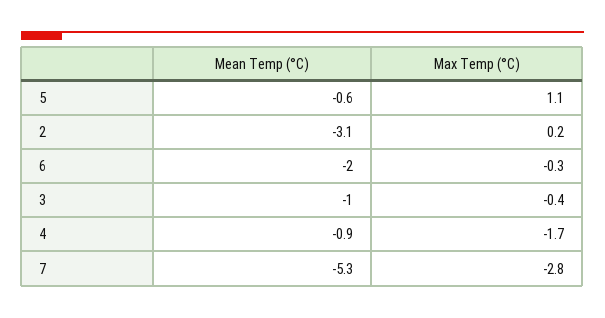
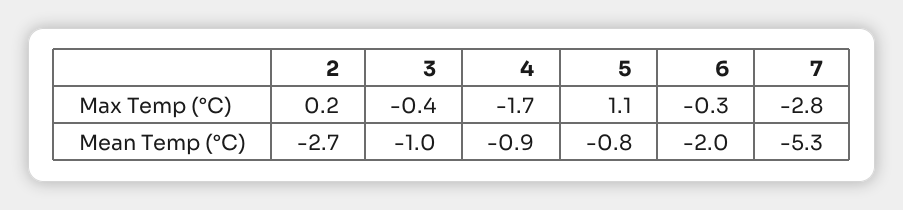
  {
    "Mean Temp (°C)": {
-     "5": -0.6,
+     "5": -0.8,
-     "2": -3.1,
+     "2": -2.7,
      "6": -2,
      "3": -1,
      "4": -0.9,
      "7": -5.3
    },
    "Max Temp (°C)": {
      "5": 1.1,
      "2": 0.2,
      "6": -0.3,
      "3": -0.4,
      "4": -1.7,
      "7": -2.8
    }
  }

